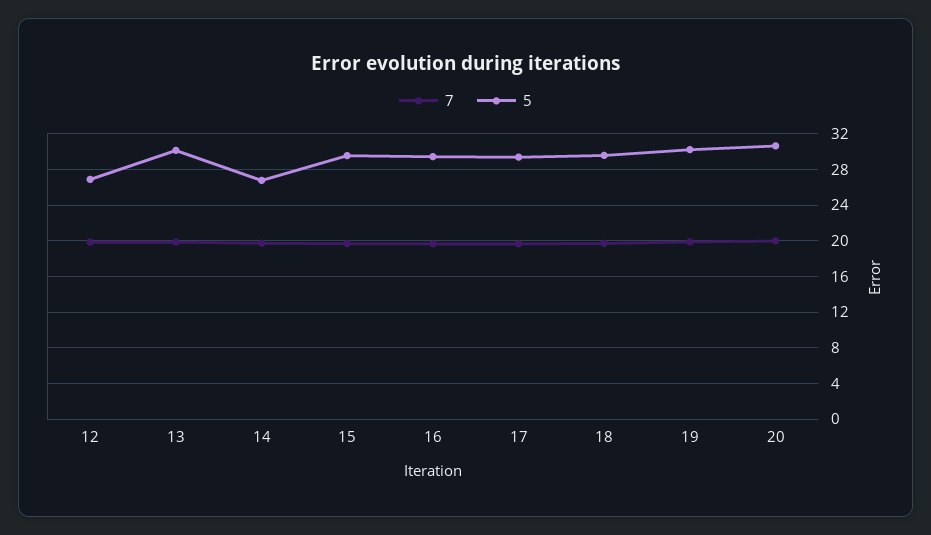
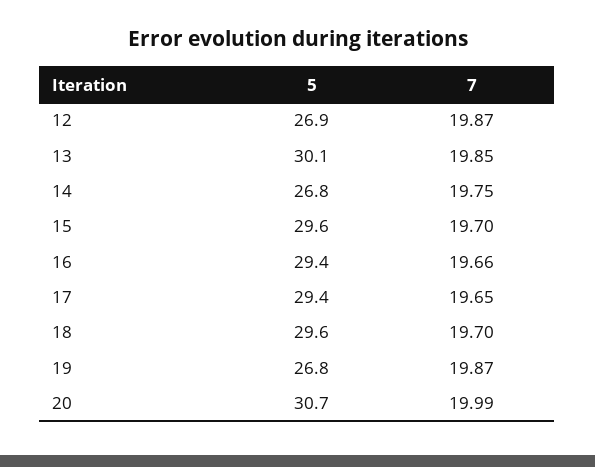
  {
    "7": {
      "12": 19.87,
      "13": 19.85,
      "14": 19.75,
      "15": 19.7,
      "16": 19.66,
      "17": 19.65,
      "18": 19.7,
      "19": 19.87,
      "20": 19.99
    },
    "5": {
      "12": 26.9,
      "13": 30.1,
      "14": 26.8,
      "15": 29.6,
      "16": 29.4,
      "17": 29.4,
      "18": 29.6,
-     "19": 30,
+     "19": 26.8,
      "20": 30.7
    }
  }

